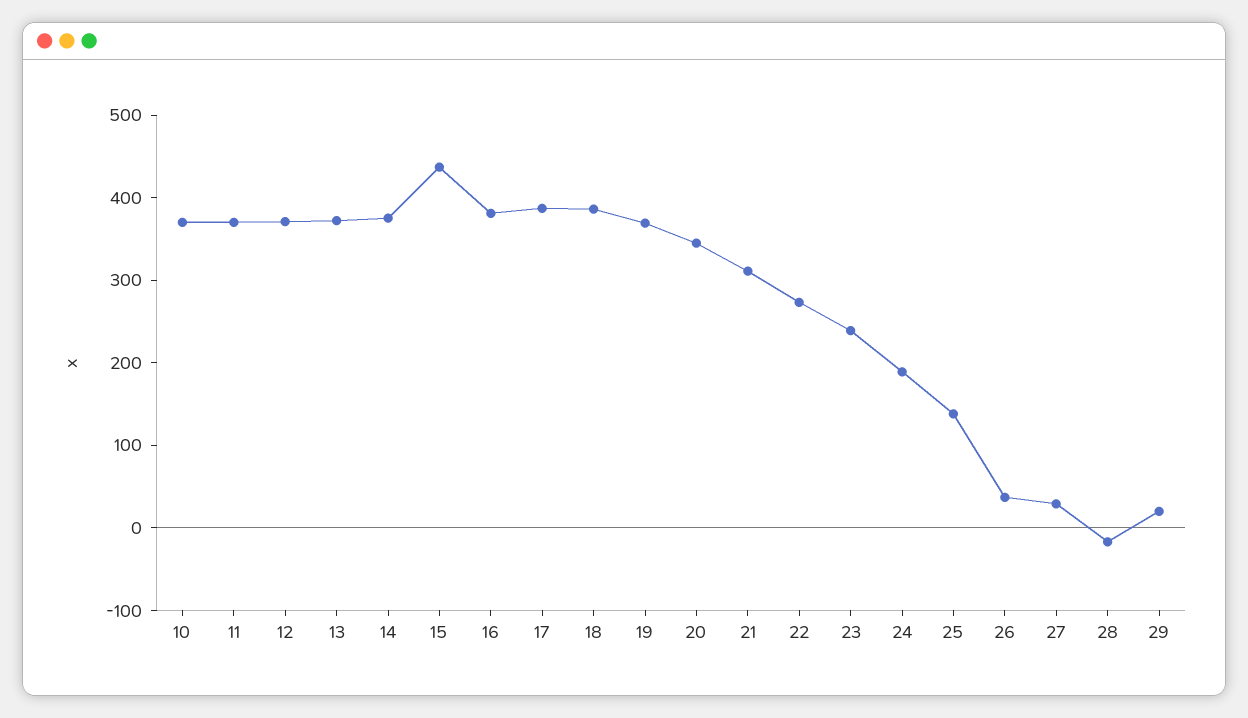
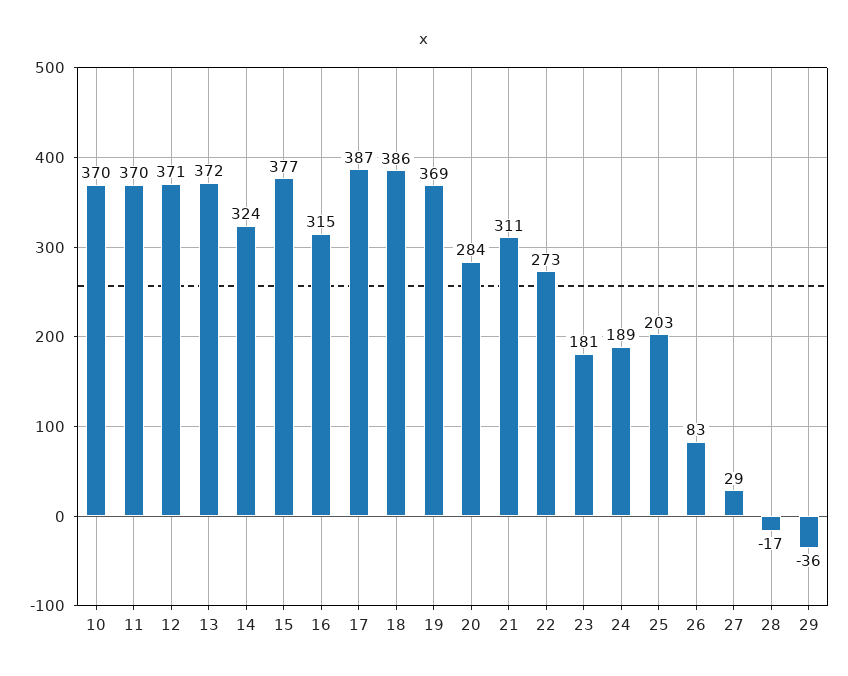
  {
    "10": 370,
    "11": 370,
    "12": 371,
    "13": 372,
-   "14": 380,
+   "14": 324,
-   "15": 440,
+   "15": 377,
-   "16": 380,
+   "16": 315,
    "17": 387,
    "18": 386,
    "19": 369,
-   "20": 340,
+   "20": 284,
    "21": 311,
    "22": 273,
-   "23": 240,
+   "23": 181,
    "24": 189,
-   "25": 140,
+   "25": 203,
-   "26": 40,
+   "26": 83,
    "27": 29,
    "28": -17,
-   "29": 20
+   "29": -36
  }

